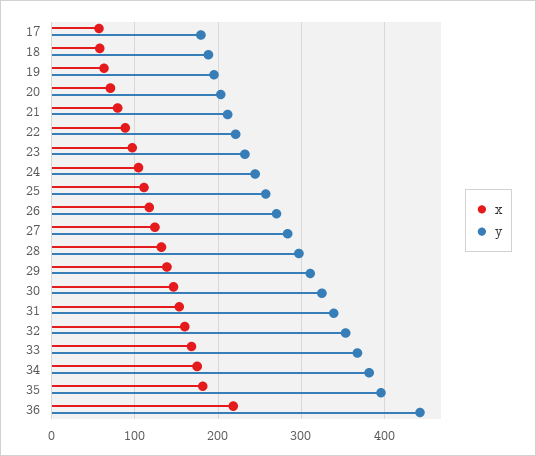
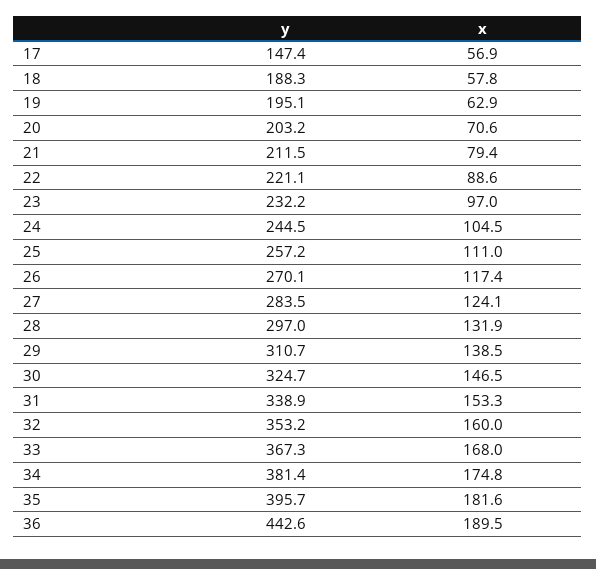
  {
    "x": {
      "17": 56.9,
      "18": 57.8,
      "19": 62.9,
      "20": 70.6,
      "21": 79.4,
      "22": 88.6,
      "23": 97,
      "24": 104.5,
      "25": 111,
      "26": 117.4,
      "27": 124.1,
      "28": 131.9,
      "29": 138.5,
      "30": 146.5,
      "31": 153.3,
      "32": 160,
      "33": 168,
      "34": 174.8,
      "35": 181.6,
-     "36": 220
+     "36": 189.5
    },
    "y": {
-     "17": 180,
+     "17": 147.4,
      "18": 188.3,
      "19": 195.1,
      "20": 203.2,
      "21": 211.5,
      "22": 221.1,
      "23": 232.2,
      "24": 244.5,
      "25": 257.2,
      "26": 270.1,
      "27": 283.5,
      "28": 297,
      "29": 310.7,
      "30": 324.7,
      "31": 338.9,
      "32": 353.2,
      "33": 367.3,
      "34": 381.4,
      "35": 395.7,
      "36": 442.6
    }
  }

